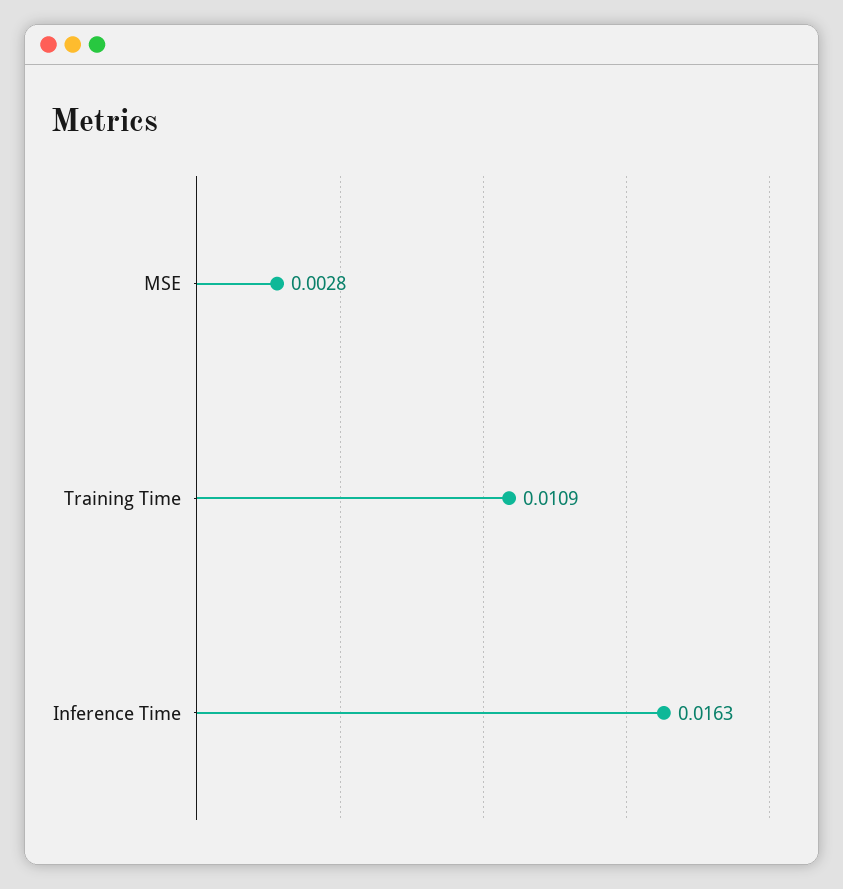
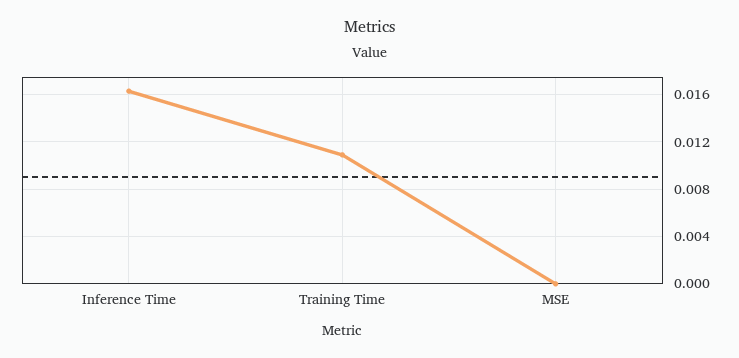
  {
-   "MSE": 0.0028,
+   "MSE": 0,
    "Training Time": 0.0109,
    "Inference Time": 0.0163
  }

